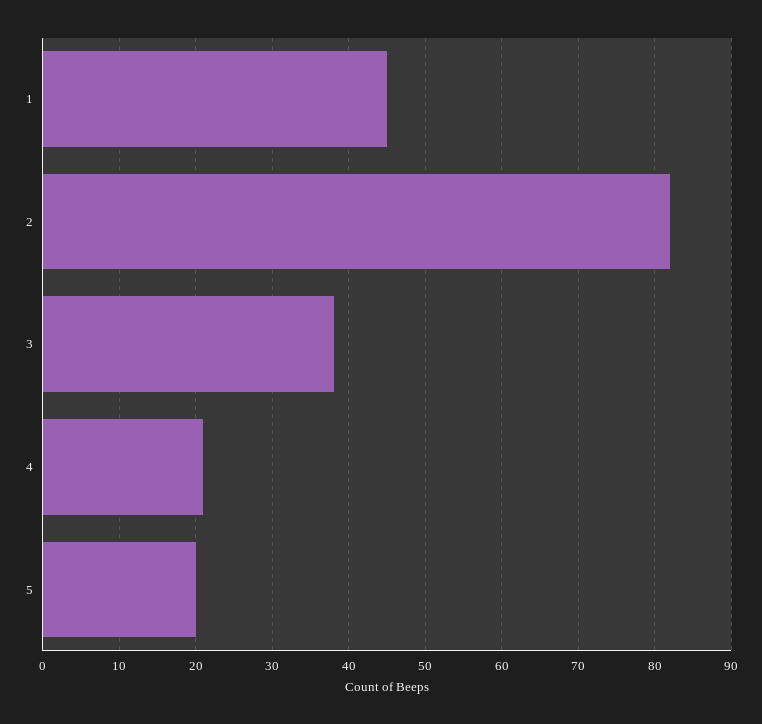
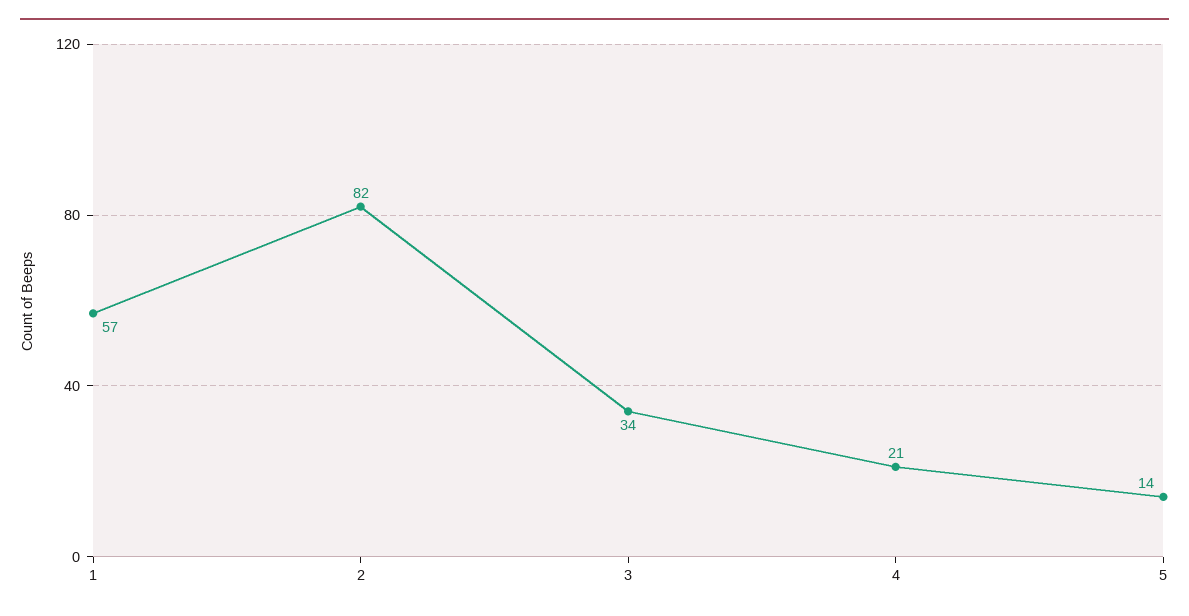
  {
-   "1": 45,
+   "1": 57,
    "2": 82,
-   "3": 38,
+   "3": 34,
    "4": 21,
-   "5": 20
+   "5": 14
  }

